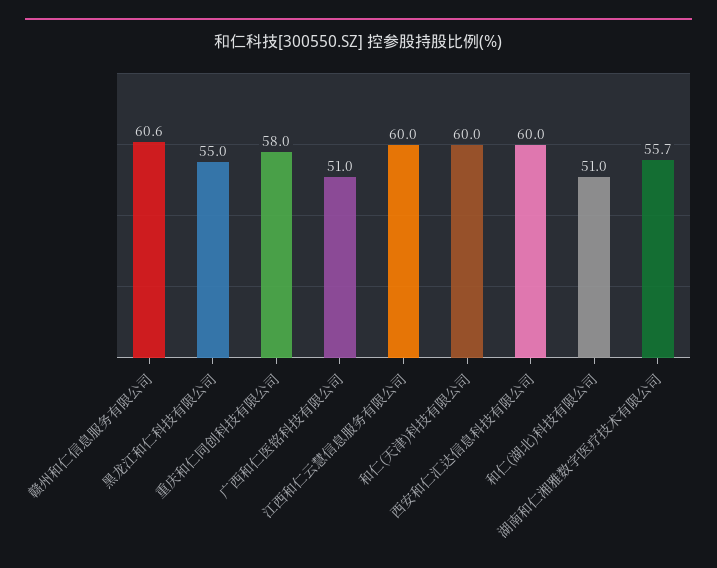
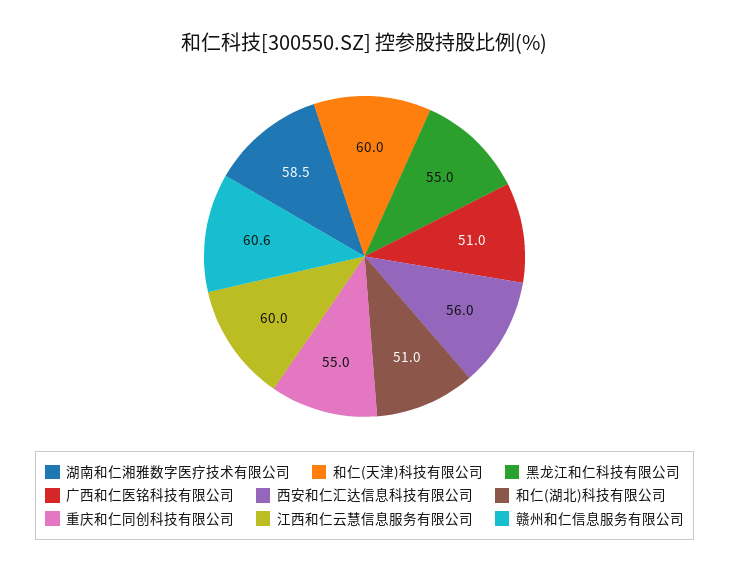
  {
    "赣州和仁信息服务有限公司": 60.6,
    "黑龙江和仁科技有限公司": 55,
-   "重庆和仁同创科技有限公司": 58,
+   "重庆和仁同创科技有限公司": 55,
    "广西和仁医铭科技有限公司": 51,
    "江西和仁云慧信息服务有限公司": 60,
    "和仁(天津)科技有限公司": 60,
-   "西安和仁汇达信息科技有限公司": 60,
+   "西安和仁汇达信息科技有限公司": 56,
    "和仁(湖北)科技有限公司": 51,
-   "湖南和仁湘雅数字医疗技术有限公司": 55.7
+   "湖南和仁湘雅数字医疗技术有限公司": 58.5
  }

